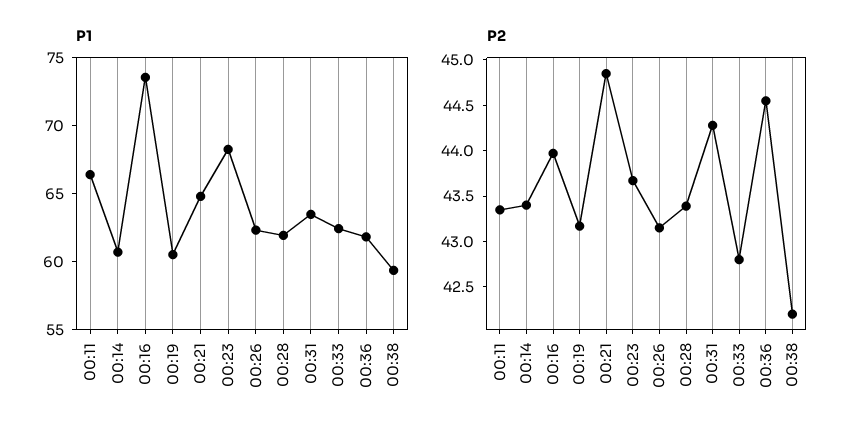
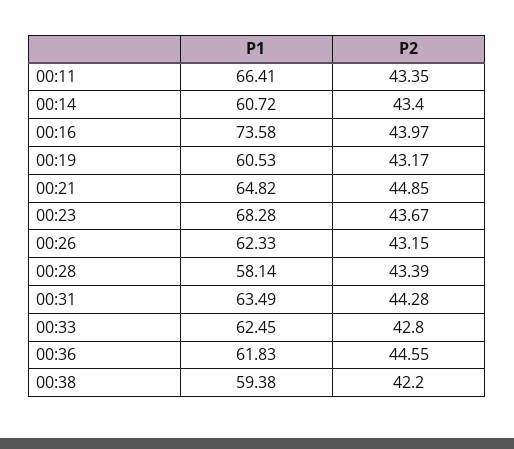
  {
    "P1": {
      "00:11": 66.41,
      "00:14": 60.72,
      "00:16": 73.58,
      "00:19": 60.53,
      "00:21": 64.82,
      "00:23": 68.28,
      "00:26": 62.33,
-     "00:28": 62,
+     "00:28": 58.14,
      "00:31": 63.49,
      "00:33": 62.45,
      "00:36": 61.83,
      "00:38": 59.38
    },
    "P2": {
      "00:11": 43.35,
      "00:14": 43.4,
      "00:16": 43.97,
      "00:19": 43.17,
      "00:21": 44.85,
      "00:23": 43.67,
      "00:26": 43.15,
      "00:28": 43.39,
      "00:31": 44.28,
      "00:33": 42.8,
      "00:36": 44.55,
      "00:38": 42.2
    }
  }

